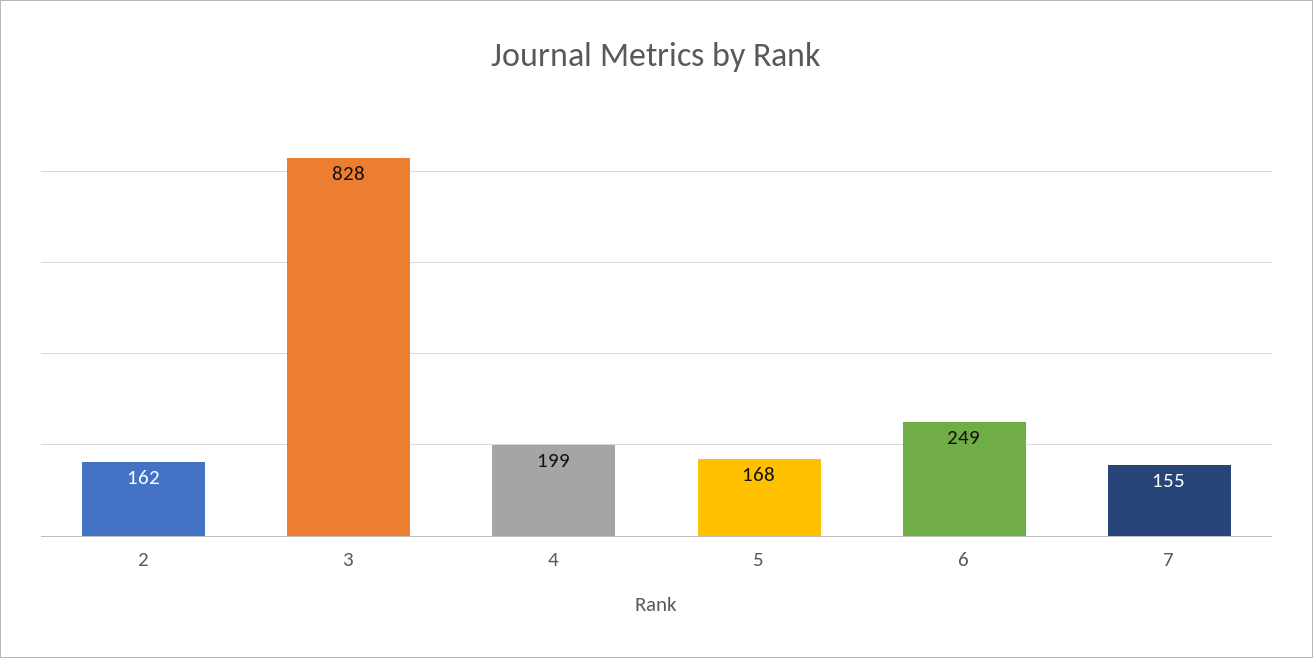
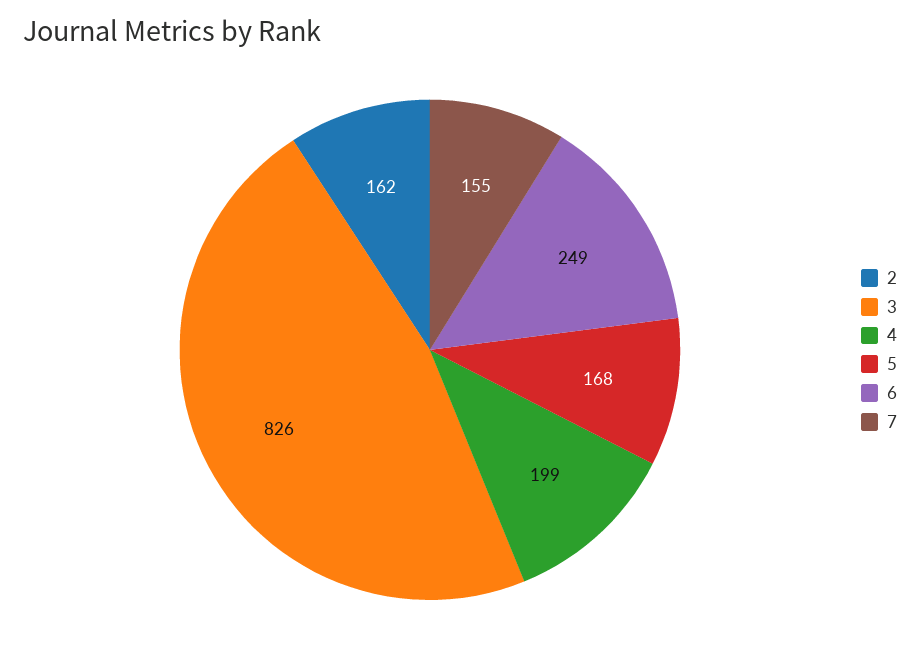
  {
    "2": 162,
-   "3": 828,
+   "3": 826,
    "4": 199,
    "5": 168,
    "6": 249,
    "7": 155
  }

